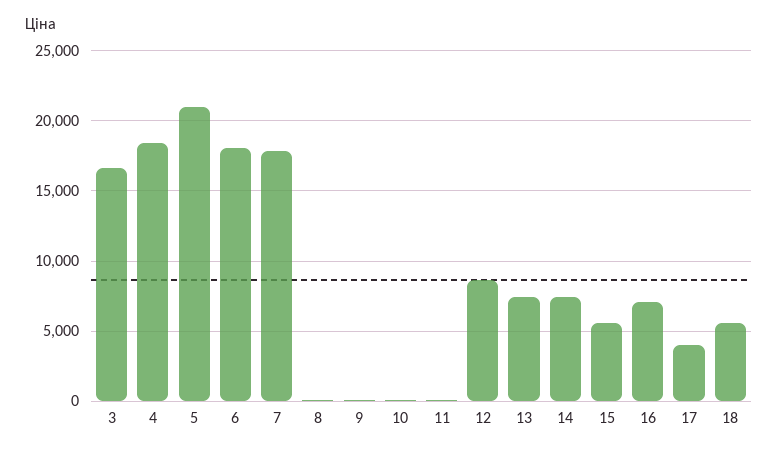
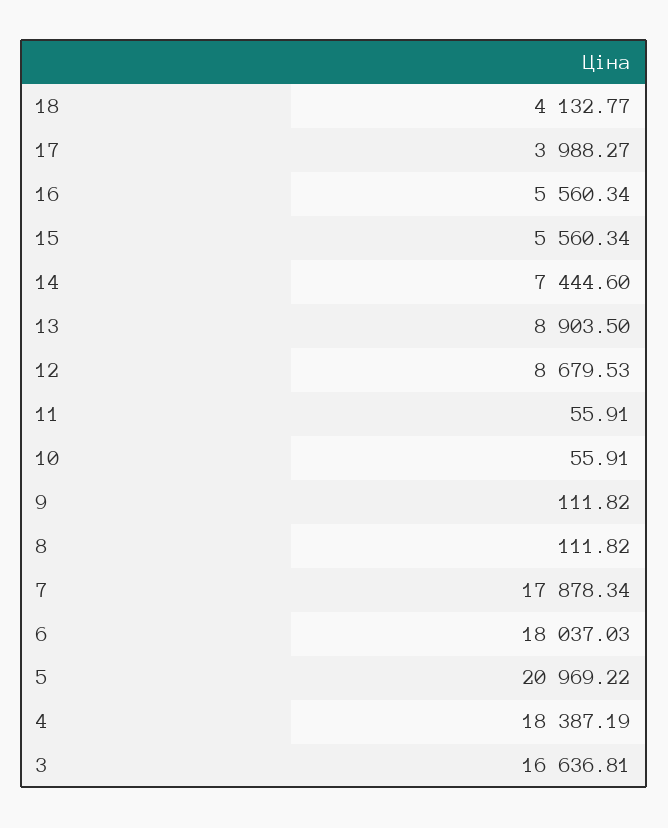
  {
    "3": 16636.81,
    "4": 18387.19,
    "5": 20969.22,
    "6": 18037.03,
    "7": 17878.34,
    "8": 111.82,
    "9": 111.82,
    "10": 55.91,
    "11": 55.91,
    "12": 8679.53,
-   "13": 7500,
+   "13": 8903.5,
    "14": 7444.6,
    "15": 5560.34,
-   "16": 7000,
+   "16": 5560.34,
    "17": 3988.27,
-   "18": 5500
+   "18": 4132.77
  }

